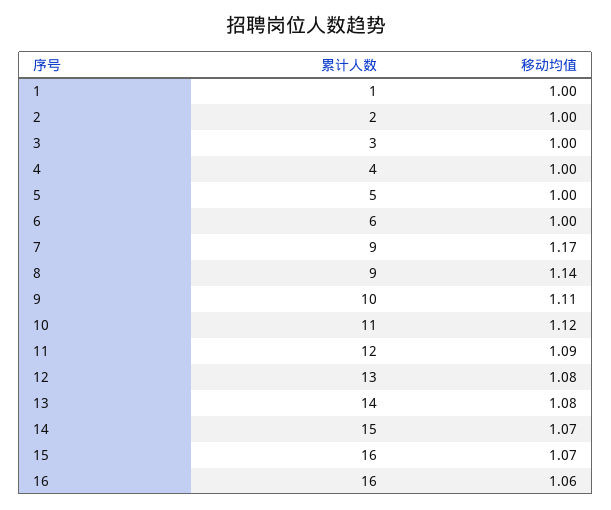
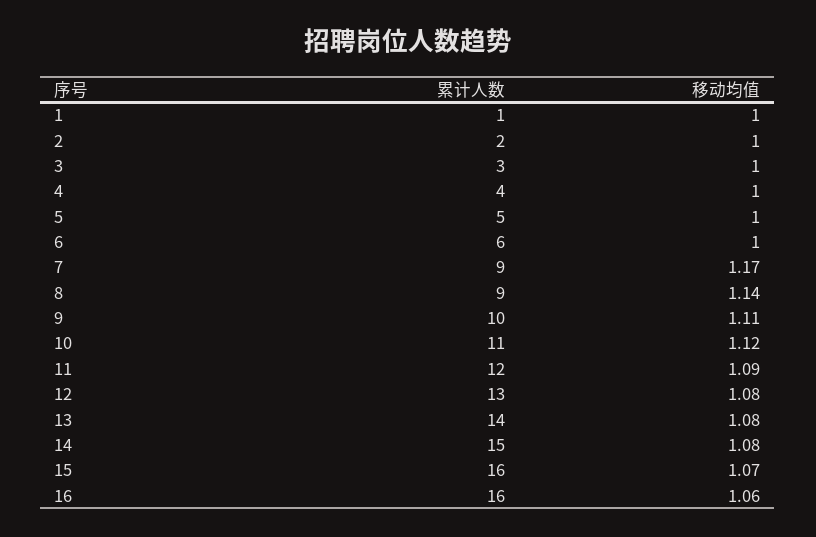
  {
    "累计人数": {
      "1": 1,
      "2": 2,
      "3": 3,
      "4": 4,
      "5": 5,
      "6": 6,
      "7": 9,
      "8": 9,
      "9": 10,
      "10": 11,
      "11": 12,
      "12": 13,
      "13": 14,
      "14": 15,
      "15": 16,
      "16": 16
    },
    "移动均值": {
      "1": 1,
      "2": 1,
      "3": 1,
      "4": 1,
      "5": 1,
      "6": 1,
      "7": 1.17,
      "8": 1.14,
      "9": 1.11,
      "10": 1.12,
      "11": 1.09,
      "12": 1.08,
      "13": 1.08,
-     "14": 1.07,
+     "14": 1.08,
      "15": 1.07,
      "16": 1.06
    }
  }

